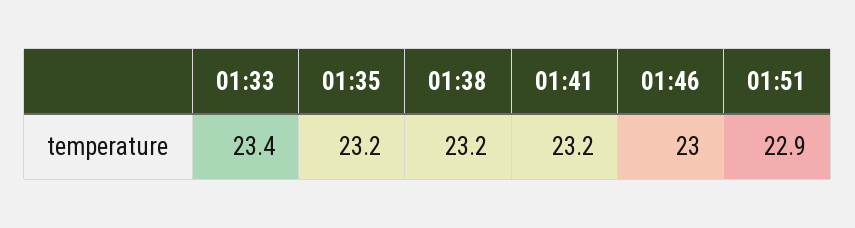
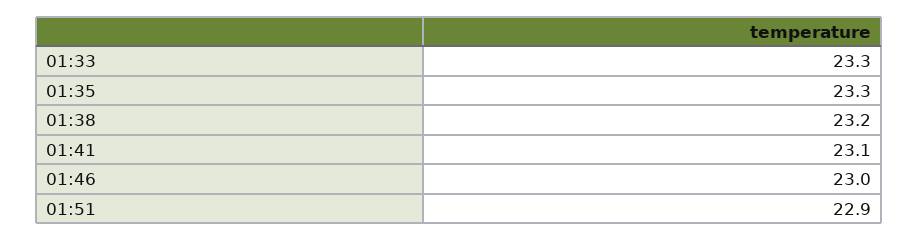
  {
-   "01:33": 23.4,
+   "01:33": 23.3,
-   "01:35": 23.2,
+   "01:35": 23.3,
    "01:38": 23.2,
-   "01:41": 23.2,
+   "01:41": 23.1,
    "01:46": 23,
    "01:51": 22.9
  }

